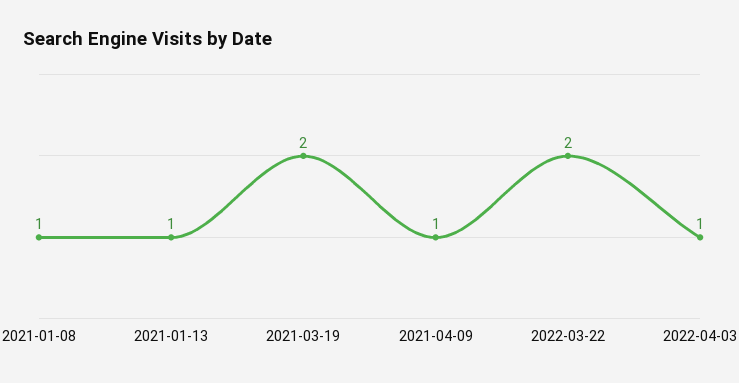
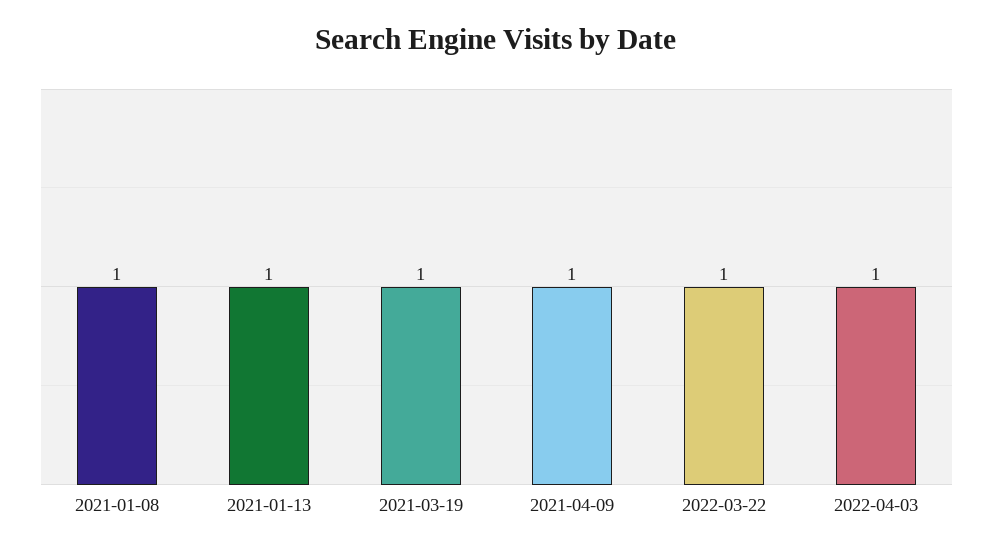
  {
    "2021-01-08": 1,
    "2021-01-13": 1,
-   "2021-03-19": 2,
+   "2021-03-19": 1,
    "2021-04-09": 1,
-   "2022-03-22": 2,
+   "2022-03-22": 1,
    "2022-04-03": 1
  }

